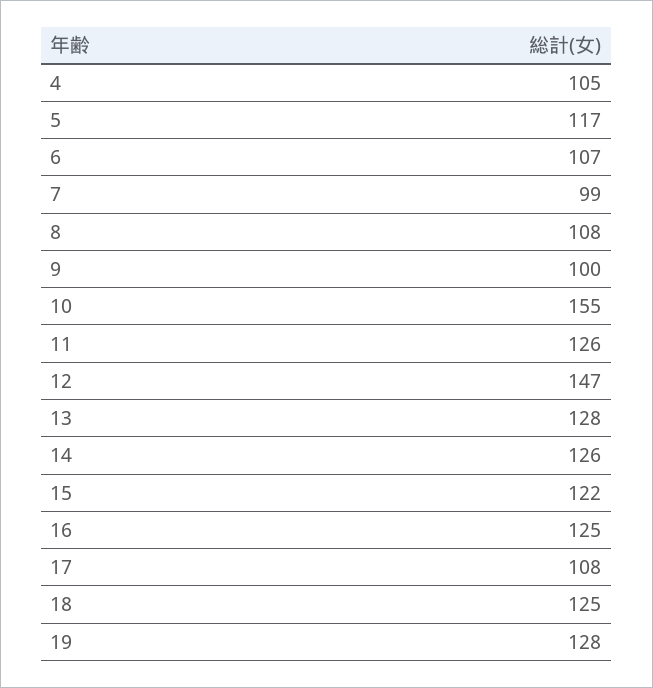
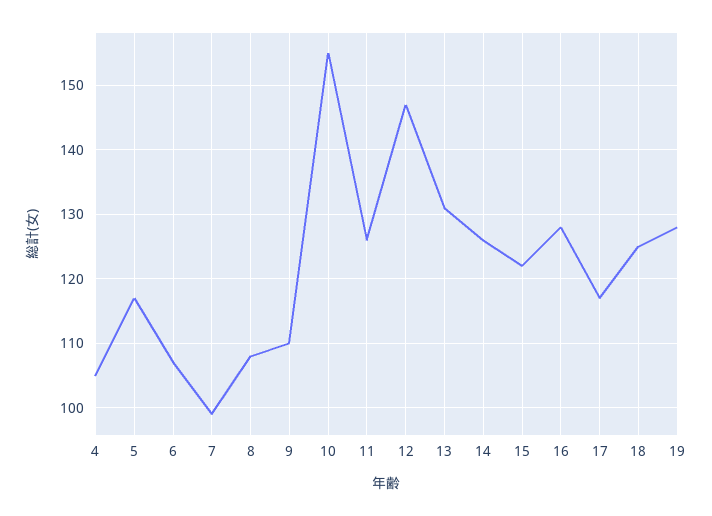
  {
    "4": 105,
    "5": 117,
    "6": 107,
    "7": 99,
    "8": 108,
-   "9": 100,
+   "9": 110,
    "10": 155,
    "11": 126,
    "12": 147,
-   "13": 128,
+   "13": 131,
    "14": 126,
    "15": 122,
-   "16": 125,
+   "16": 128,
-   "17": 108,
+   "17": 117,
    "18": 125,
    "19": 128
  }

